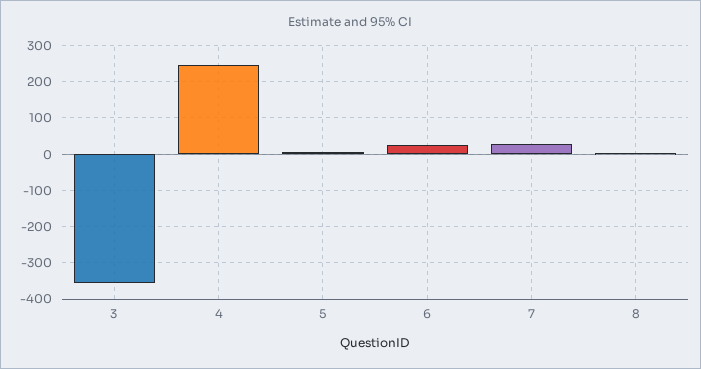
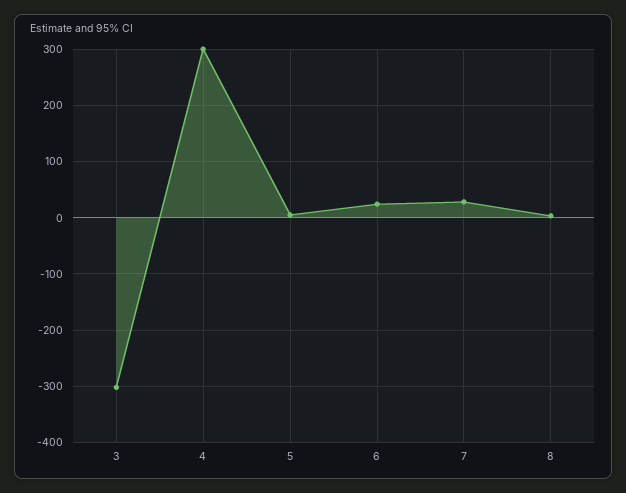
  {
-   "3": -360,
+   "3": -300,
-   "4": 240,
+   "4": 300,
    "5": 0,
    "6": 20,
    "7": 20,
    "8": 0
  }

